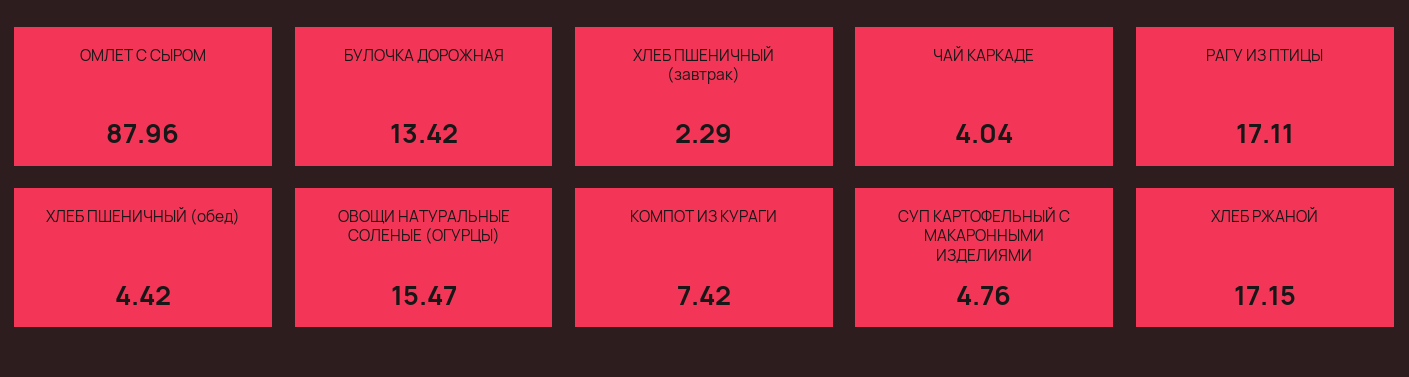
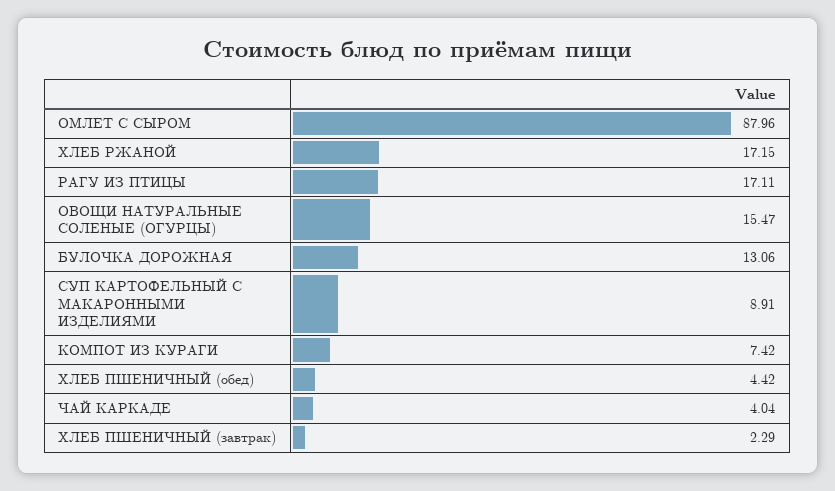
  {
    "ОМЛЕТ С СЫРОМ": 87.96,
-   "БУЛОЧКА ДОРОЖНАЯ": 13.42,
+   "БУЛОЧКА ДОРОЖНАЯ": 13.06,
    "ХЛЕБ ПШЕНИЧНЫЙ (завтрак)": 2.29,
    "ЧАЙ КАРКАДЕ": 4.04,
    "РАГУ ИЗ ПТИЦЫ": 17.11,
    "ХЛЕБ ПШЕНИЧНЫЙ (обед)": 4.42,
    "ОВОЩИ НАТУРАЛЬНЫЕ СОЛЕНЫЕ (ОГУРЦЫ)": 15.47,
    "КОМПОТ ИЗ КУРАГИ": 7.42,
-   "СУП КАРТОФЕЛЬНЫЙ С МАКАРОННЫМИ ИЗДЕЛИЯМИ": 4.76,
+   "СУП КАРТОФЕЛЬНЫЙ С МАКАРОННЫМИ ИЗДЕЛИЯМИ": 8.91,
    "ХЛЕБ РЖАНОЙ": 17.15
  }

